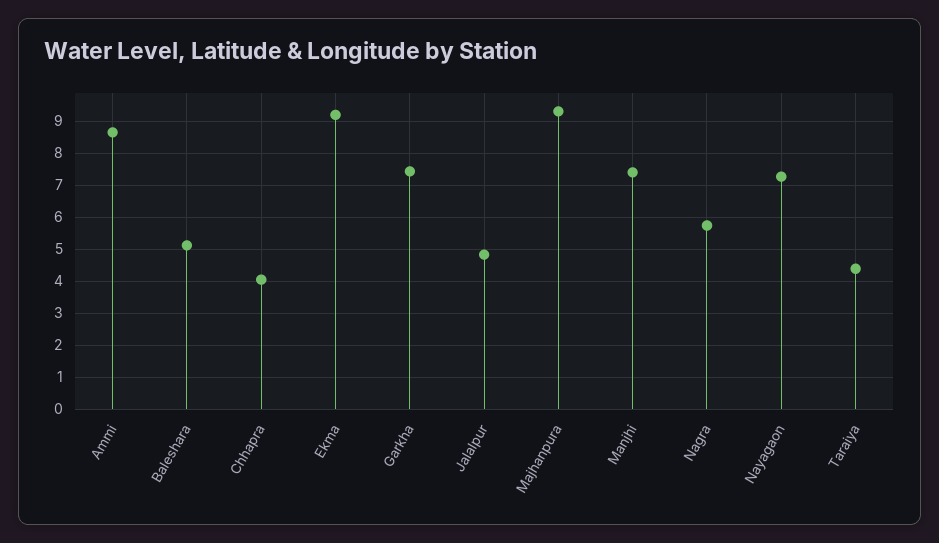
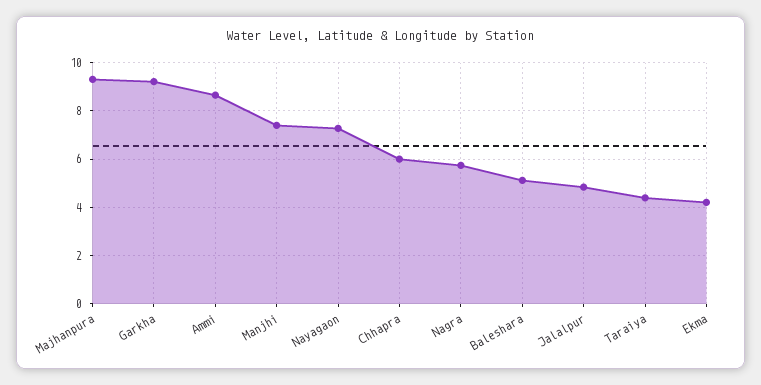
  {
    "Ammi": 8.6,
    "Baleshara": 5.2,
-   "Chhapra": 4,
+   "Chhapra": 6,
-   "Ekma": 9.2,
+   "Ekma": 4.25,
-   "Garkha": 7.4,
+   "Garkha": 9.25,
    "Jalalpur": 4.8,
    "Majhanpura": 9.4,
    "Manjhi": 7.4,
    "Nagra": 5.8,
    "Nayagaon": 7.2,
    "Taraiya": 4.4
  }

